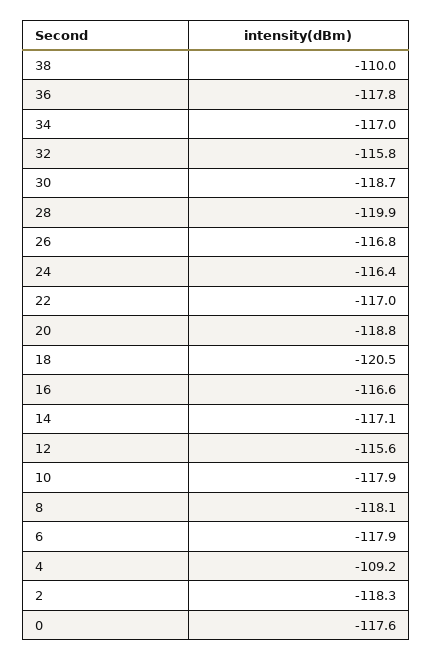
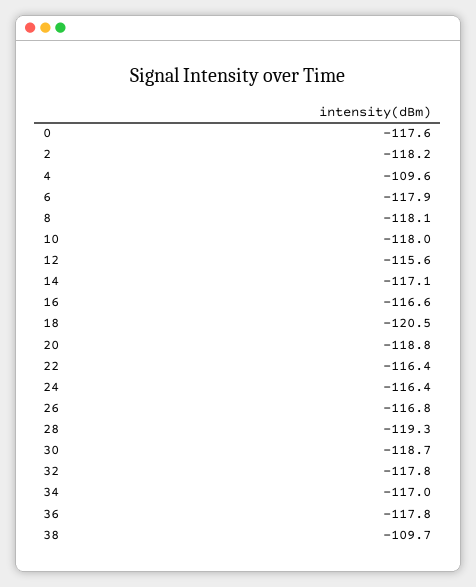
  {
-   "38": -110,
+   "38": -109.7,
    "36": -117.8,
    "34": -117,
-   "32": -115.8,
+   "32": -117.8,
    "30": -118.7,
-   "28": -119.9,
+   "28": -119.3,
    "26": -116.8,
    "24": -116.4,
-   "22": -117,
+   "22": -116.4,
    "20": -118.8,
    "18": -120.5,
    "16": -116.6,
    "14": -117.1,
    "12": -115.6,
-   "10": -117.9,
+   "10": -118,
    "8": -118.1,
    "6": -117.9,
-   "4": -109.2,
+   "4": -109.6,
-   "2": -118.3,
+   "2": -118.2,
    "0": -117.6
  }

